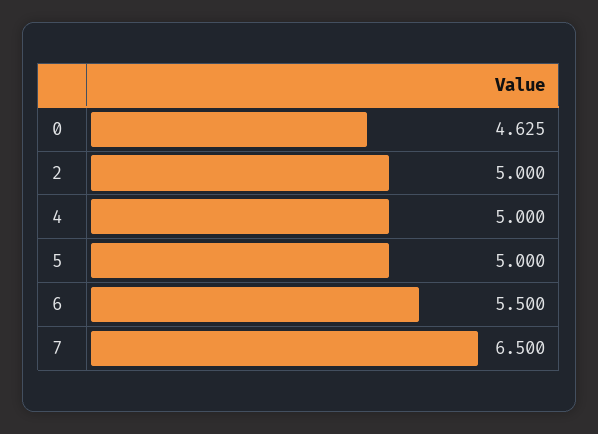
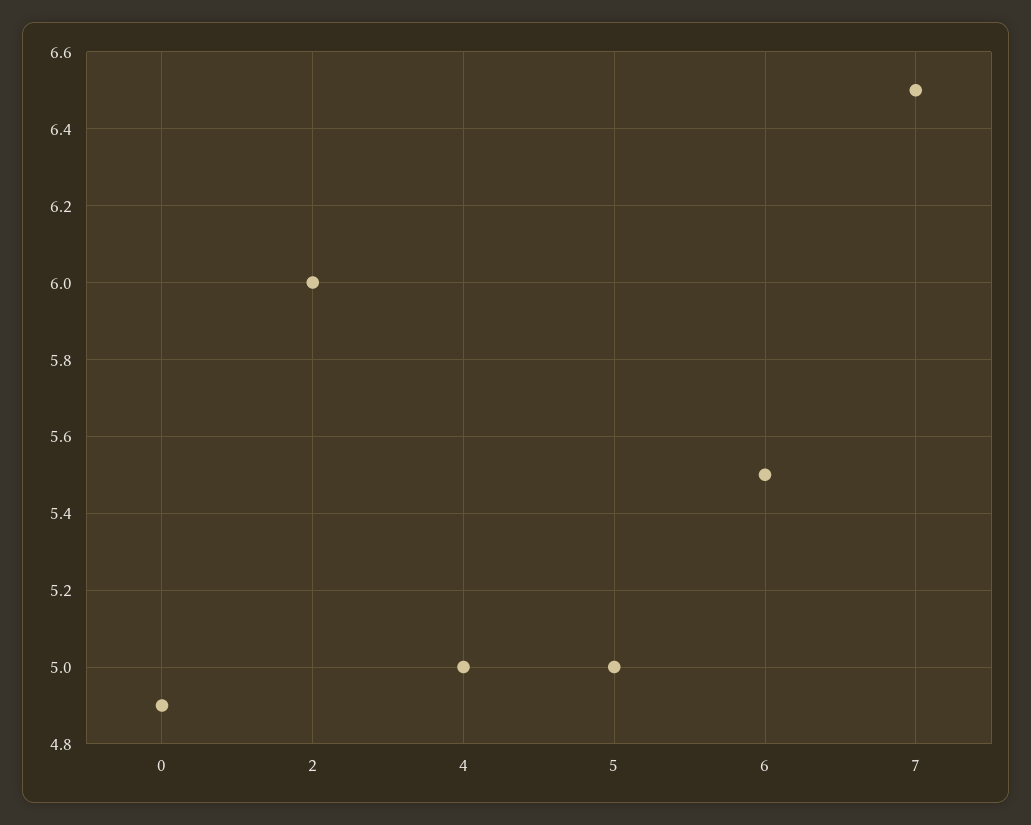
  {
-   "0": 4.625,
+   "0": 4.9,
-   "2": 5,
+   "2": 6,
    "4": 5,
    "5": 5,
    "6": 5.5,
    "7": 6.5
  }

